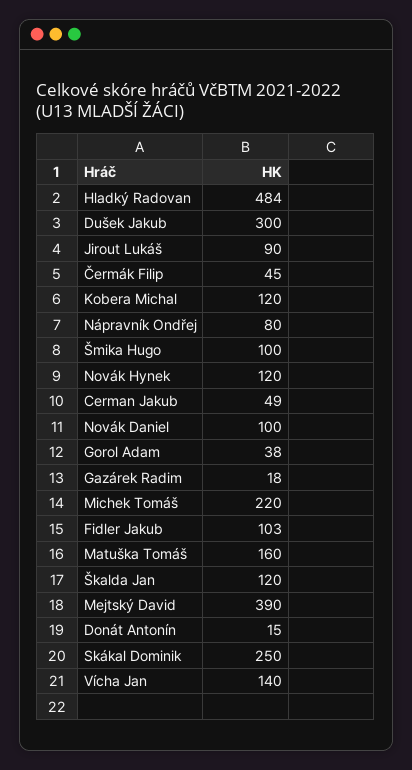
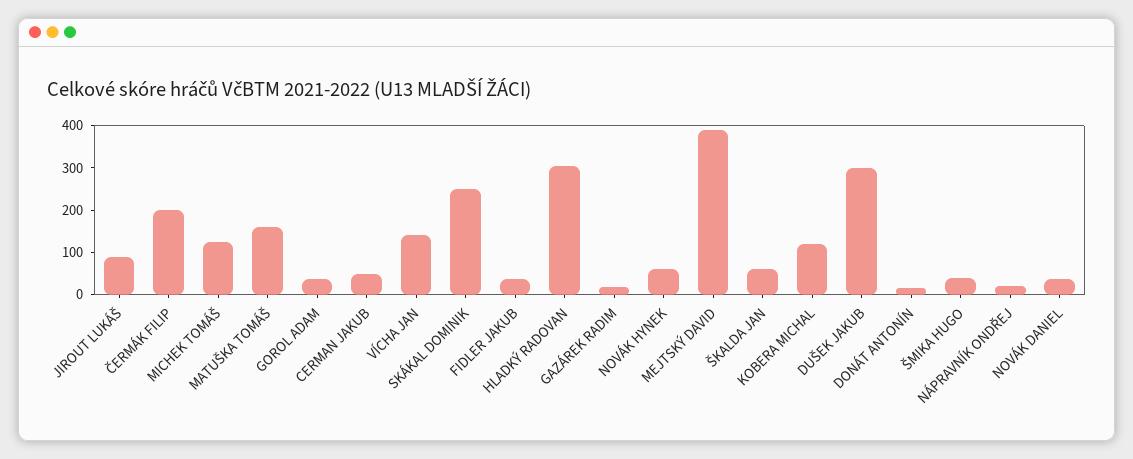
  {
-   "Hladký Radovan": 484,
+   "Hladký Radovan": 300,
    "Dušek Jakub": 300,
    "Jirout Lukáš": 90,
-   "Čermák Filip": 45,
+   "Čermák Filip": 200,
    "Kobera Michal": 120,
-   "Nápravník Ondřej": 80,
+   "Nápravník Ondřej": 20,
-   "Šmika Hugo": 100,
+   "Šmika Hugo": 40,
-   "Novák Hynek": 120,
+   "Novák Hynek": 60,
    "Cerman Jakub": 49,
-   "Novák Daniel": 100,
+   "Novák Daniel": 40,
    "Gorol Adam": 38,
    "Gazárek Radim": 18,
-   "Michek Tomáš": 220,
+   "Michek Tomáš": 120,
-   "Fidler Jakub": 103,
+   "Fidler Jakub": 40,
    "Matuška Tomáš": 160,
-   "Škalda Jan": 120,
+   "Škalda Jan": 60,
    "Mejtský David": 390,
    "Donát Antonín": 15,
    "Skákal Dominik": 250,
    "Vícha Jan": 140
  }

